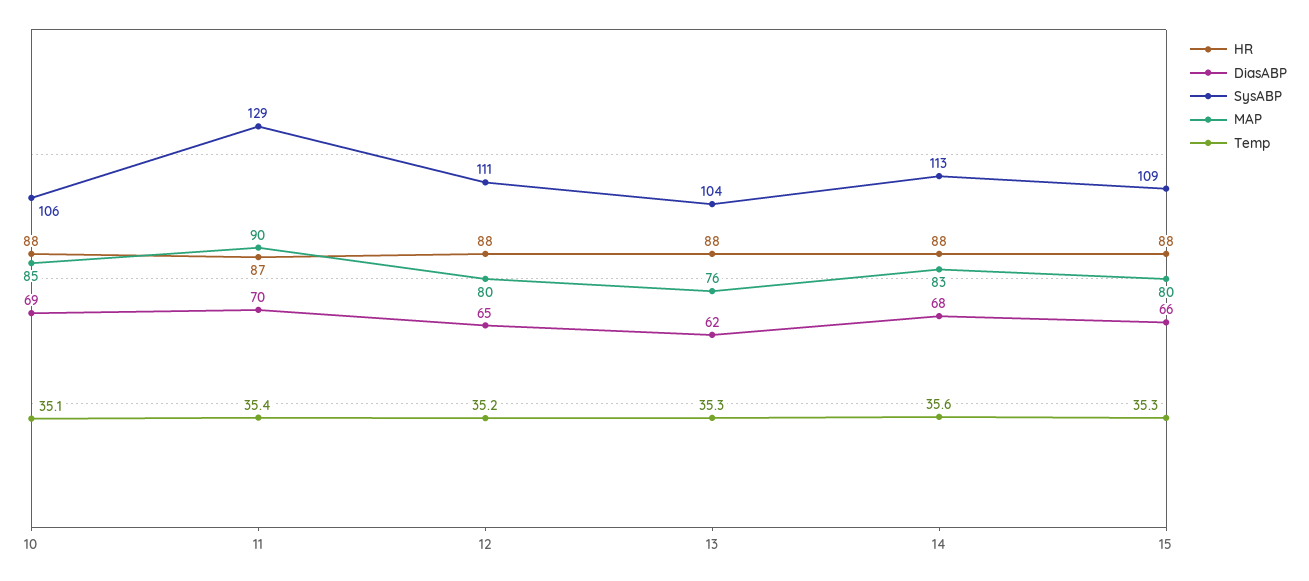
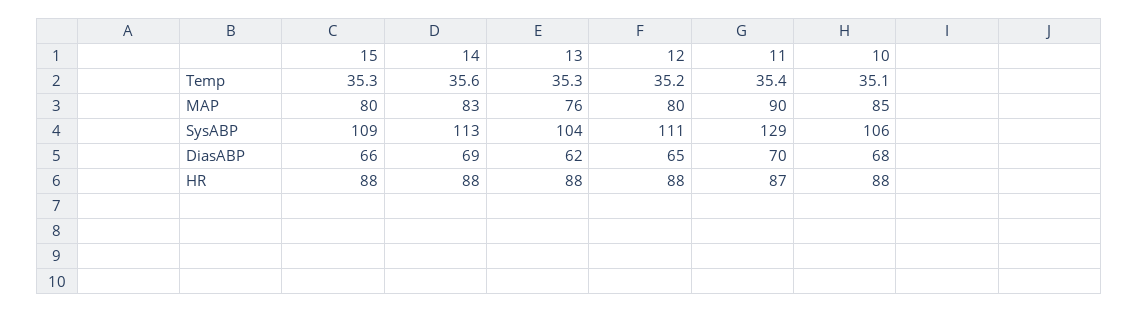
  {
    "HR": {
      "10": 88,
      "11": 87,
      "12": 88,
      "13": 88,
      "14": 88,
      "15": 88
    },
    "DiasABP": {
-     "10": 69,
+     "10": 68,
      "11": 70,
      "12": 65,
      "13": 62,
-     "14": 68,
+     "14": 69,
      "15": 66
    },
    "SysABP": {
      "10": 106,
      "11": 129,
      "12": 111,
      "13": 104,
      "14": 113,
      "15": 109
    },
    "MAP": {
      "10": 85,
      "11": 90,
      "12": 80,
      "13": 76,
      "14": 83,
      "15": 80
    },
    "Temp": {
      "10": 35.1,
      "11": 35.4,
      "12": 35.2,
      "13": 35.3,
      "14": 35.6,
      "15": 35.3
    }
  }

